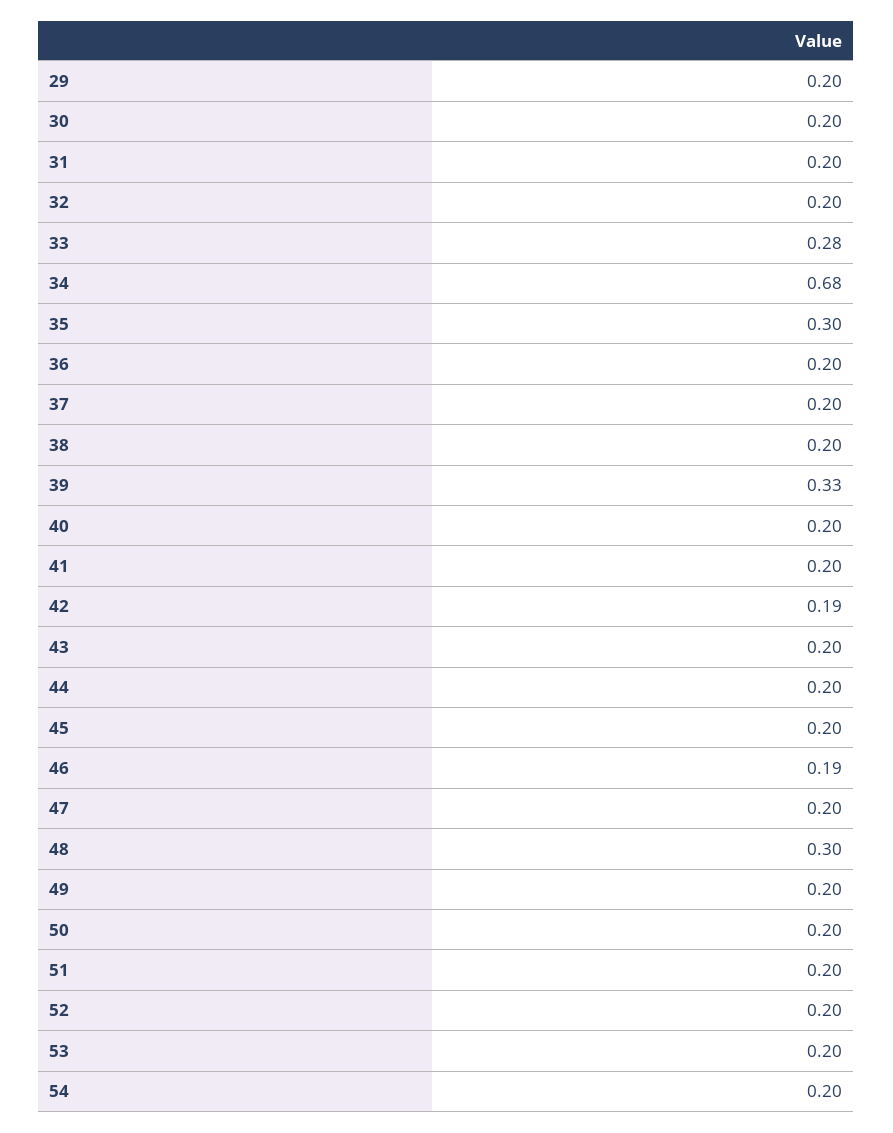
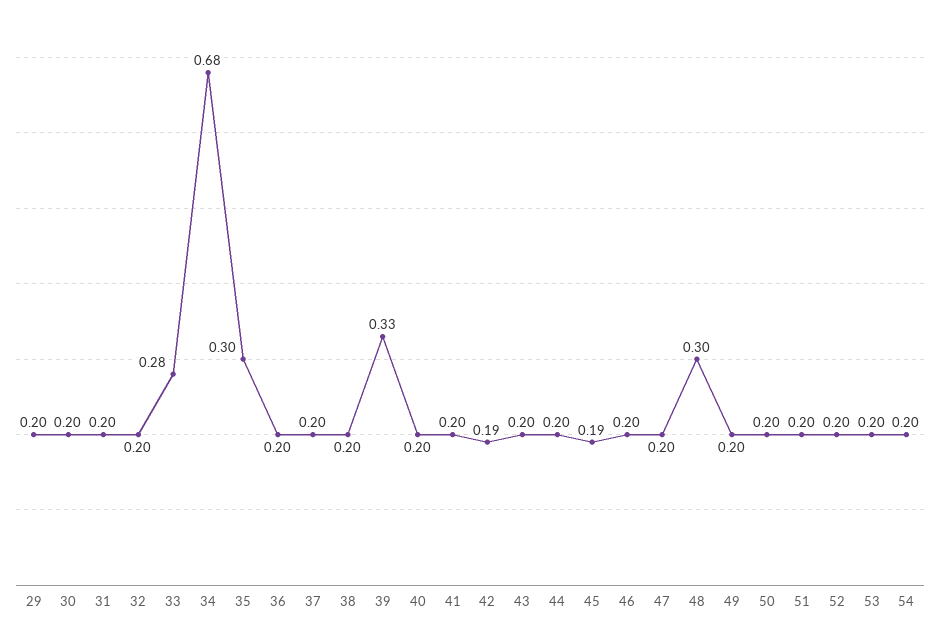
  {
    "29": 0.2,
    "30": 0.2,
    "31": 0.2,
    "32": 0.2,
    "33": 0.28,
    "34": 0.68,
    "35": 0.3,
    "36": 0.2,
    "37": 0.2,
    "38": 0.2,
    "39": 0.33,
    "40": 0.2,
    "41": 0.2,
    "42": 0.19,
    "43": 0.2,
    "44": 0.2,
-   "45": 0.2,
+   "45": 0.19,
-   "46": 0.19,
+   "46": 0.2,
    "47": 0.2,
    "48": 0.3,
    "49": 0.2,
    "50": 0.2,
    "51": 0.2,
    "52": 0.2,
    "53": 0.2,
    "54": 0.2
  }

